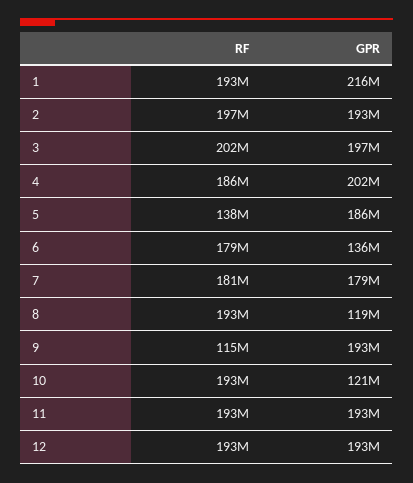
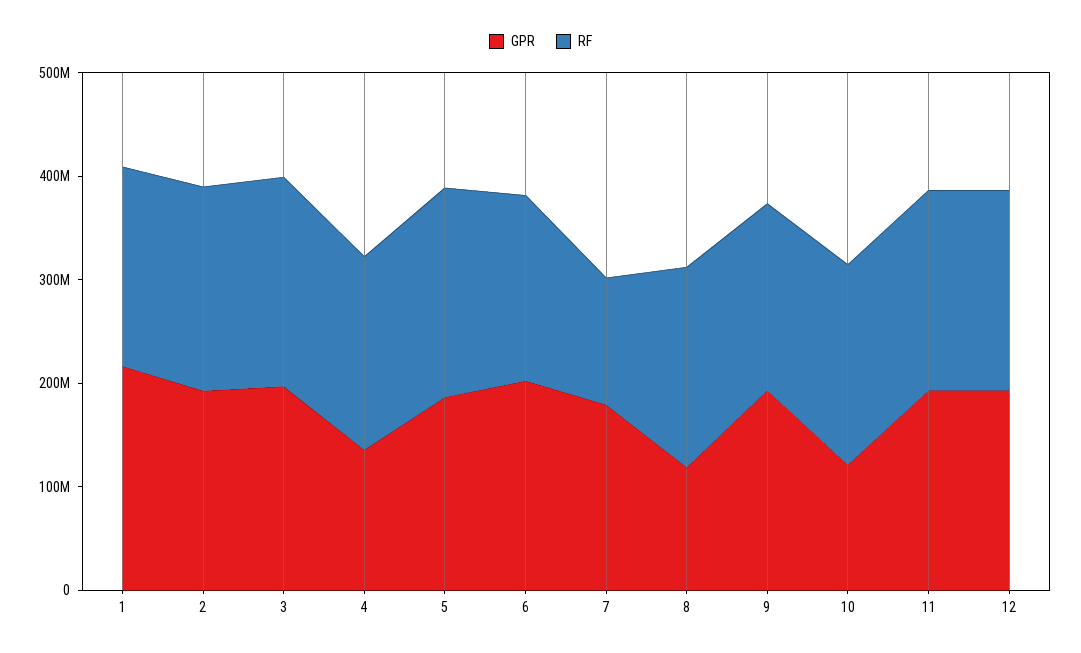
  {
    "RF": {
      "1": 193000000,
      "2": 197000000,
      "3": 202000000,
      "4": 186000000,
-     "5": 138000000,
+     "5": 200000000,
      "6": 179000000,
-     "7": 181000000,
+     "7": 120000000,
      "8": 193000000,
-     "9": 115000000,
+     "9": 180000000,
      "10": 193000000,
      "11": 193000000,
      "12": 193000000
    },
    "GPR": {
      "1": 216000000,
      "2": 193000000,
      "3": 197000000,
-     "4": 202000000,
+     "4": 140000000,
      "5": 186000000,
-     "6": 136000000,
+     "6": 200000000,
      "7": 179000000,
      "8": 119000000,
      "9": 193000000,
      "10": 121000000,
      "11": 193000000,
      "12": 193000000
    }
  }

